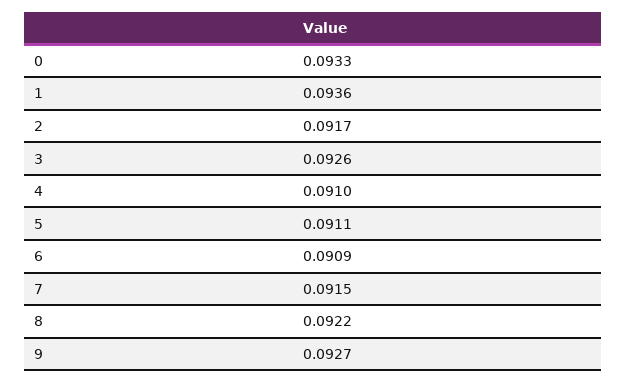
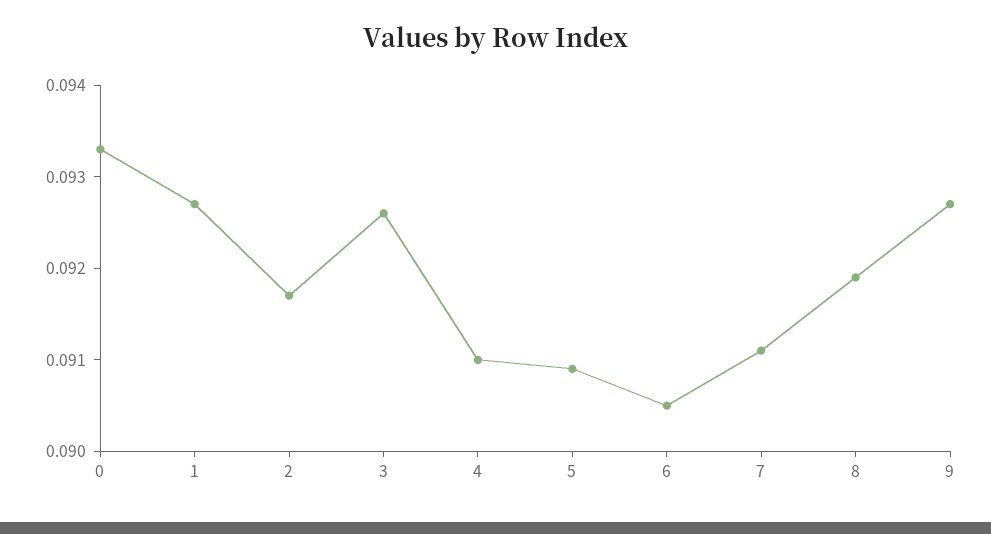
  {
    "0": 0.0933,
-   "1": 0.0936,
+   "1": 0.0927,
    "2": 0.0917,
    "3": 0.0926,
    "4": 0.091,
-   "5": 0.0911,
+   "5": 0.0909,
-   "6": 0.0909,
+   "6": 0.0905,
-   "7": 0.0915,
+   "7": 0.0911,
-   "8": 0.0922,
+   "8": 0.0919,
    "9": 0.0927
  }

